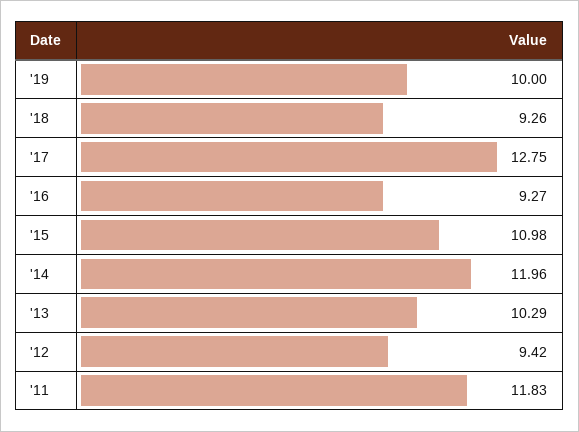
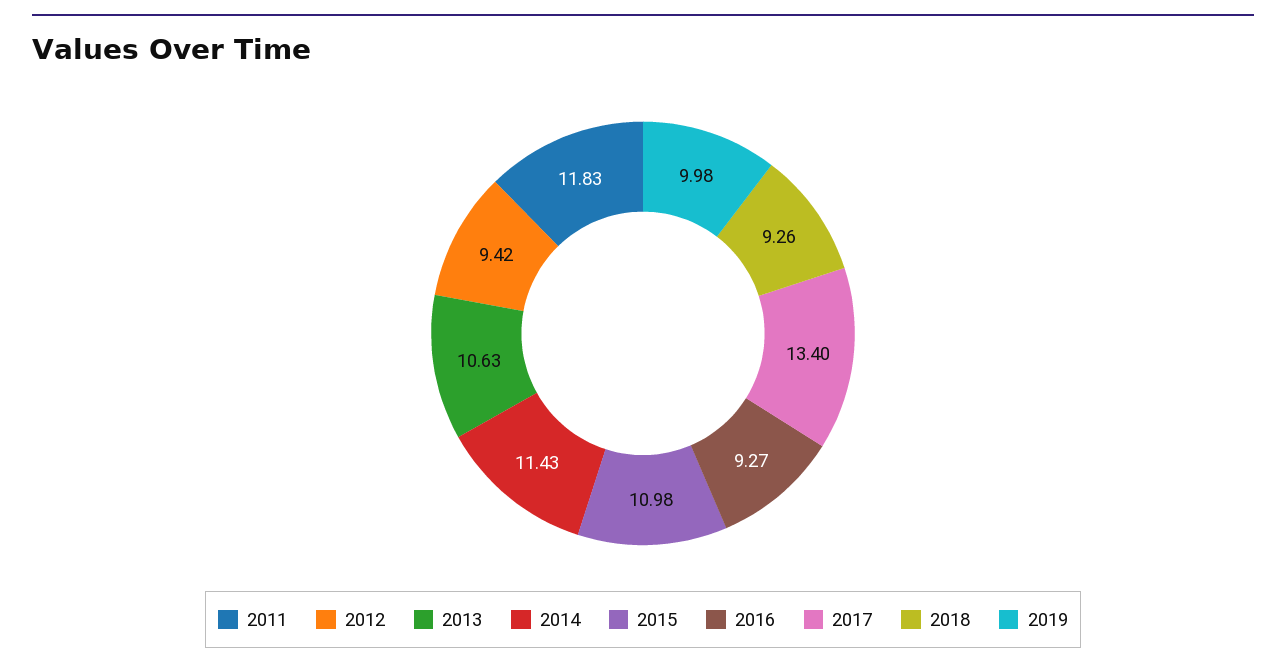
  {
-   "'19": 10,
+   "'19": 9.98,
    "'18": 9.26,
-   "'17": 12.75,
+   "'17": 13.4,
    "'16": 9.27,
    "'15": 10.98,
-   "'14": 11.96,
+   "'14": 11.43,
-   "'13": 10.29,
+   "'13": 10.63,
    "'12": 9.42,
    "'11": 11.83
  }

